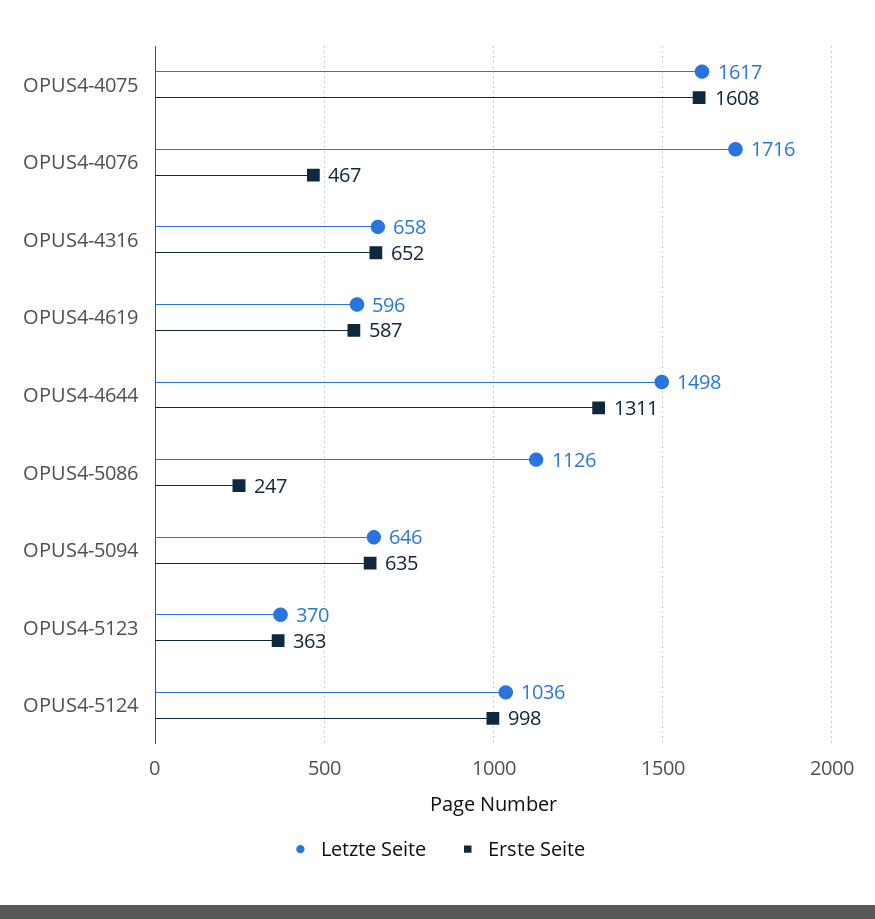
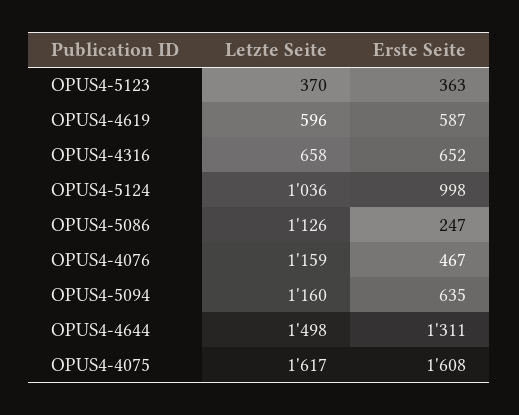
  {
    "Letzte Seite": {
      "OPUS4-4075": 1617,
-     "OPUS4-4076": 1716,
+     "OPUS4-4076": 1159,
      "OPUS4-4316": 658,
      "OPUS4-4619": 596,
      "OPUS4-4644": 1498,
      "OPUS4-5086": 1126,
-     "OPUS4-5094": 646,
+     "OPUS4-5094": 1160,
      "OPUS4-5123": 370,
      "OPUS4-5124": 1036
    },
    "Erste Seite": {
      "OPUS4-4075": 1608,
      "OPUS4-4076": 467,
      "OPUS4-4316": 652,
      "OPUS4-4619": 587,
      "OPUS4-4644": 1311,
      "OPUS4-5086": 247,
      "OPUS4-5094": 635,
      "OPUS4-5123": 363,
      "OPUS4-5124": 998
    }
  }

